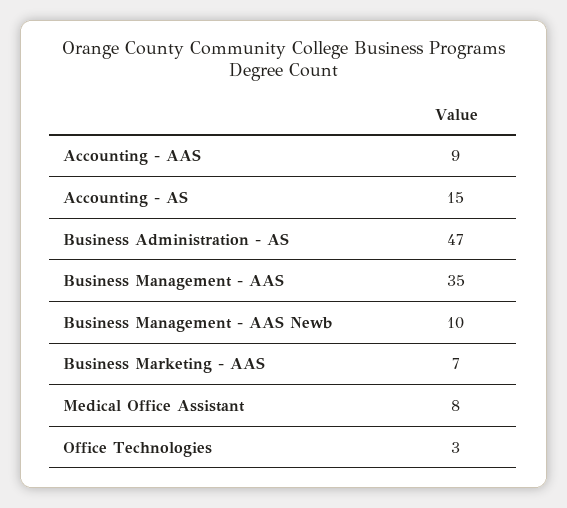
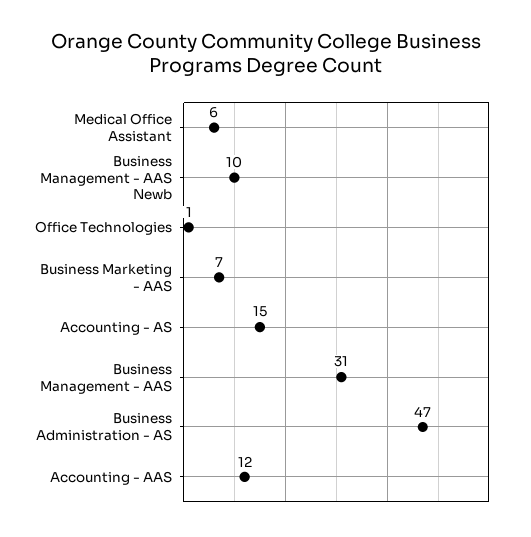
  {
-   "Accounting - AAS": 9,
+   "Accounting - AAS": 12,
    "Accounting - AS": 15,
    "Business Administration - AS": 47,
-   "Business Management - AAS": 35,
+   "Business Management - AAS": 31,
    "Business Management - AAS Newb": 10,
    "Business Marketing - AAS": 7,
-   "Medical Office Assistant": 8,
+   "Medical Office Assistant": 6,
-   "Office Technologies": 3
+   "Office Technologies": 1
  }

